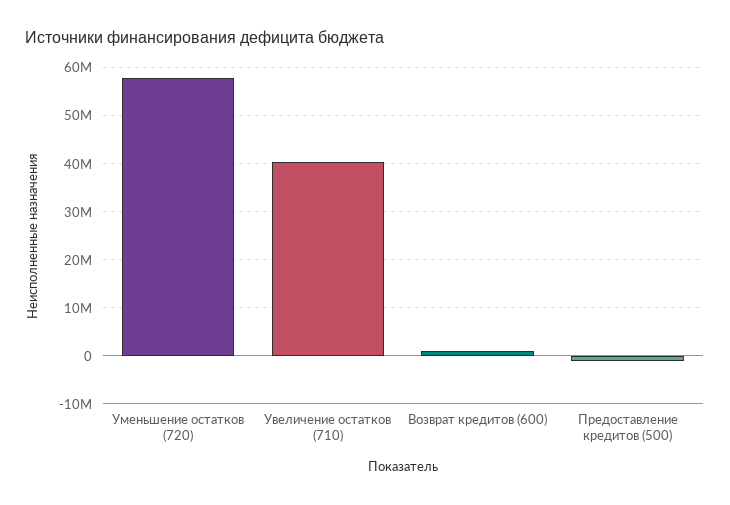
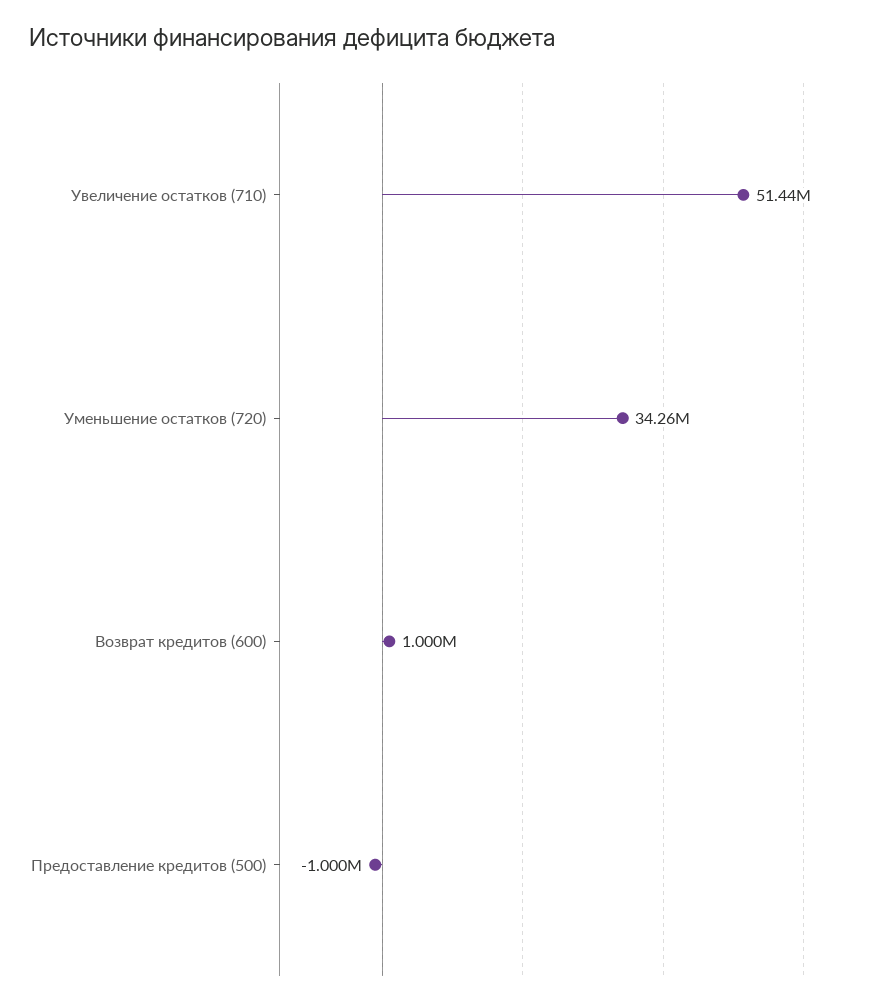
  {
-   "Уменьшение остатков (720)": 58000000,
+   "Уменьшение остатков (720)": 34260000,
-   "Увеличение остатков (710)": 40000000,
+   "Увеличение остатков (710)": 51440000,
    "Возврат кредитов (600)": 1000000,
    "Предоставление кредитов (500)": -1000000
  }

